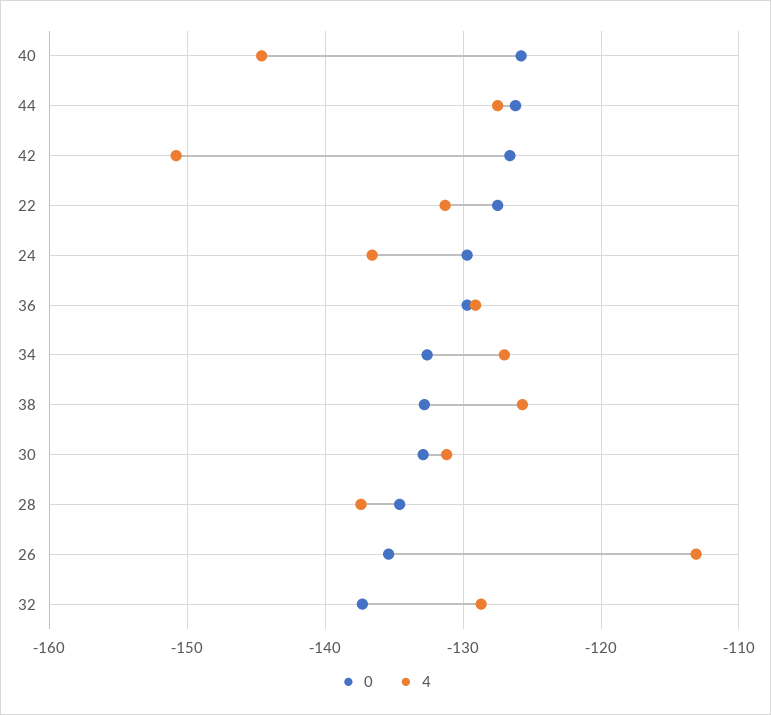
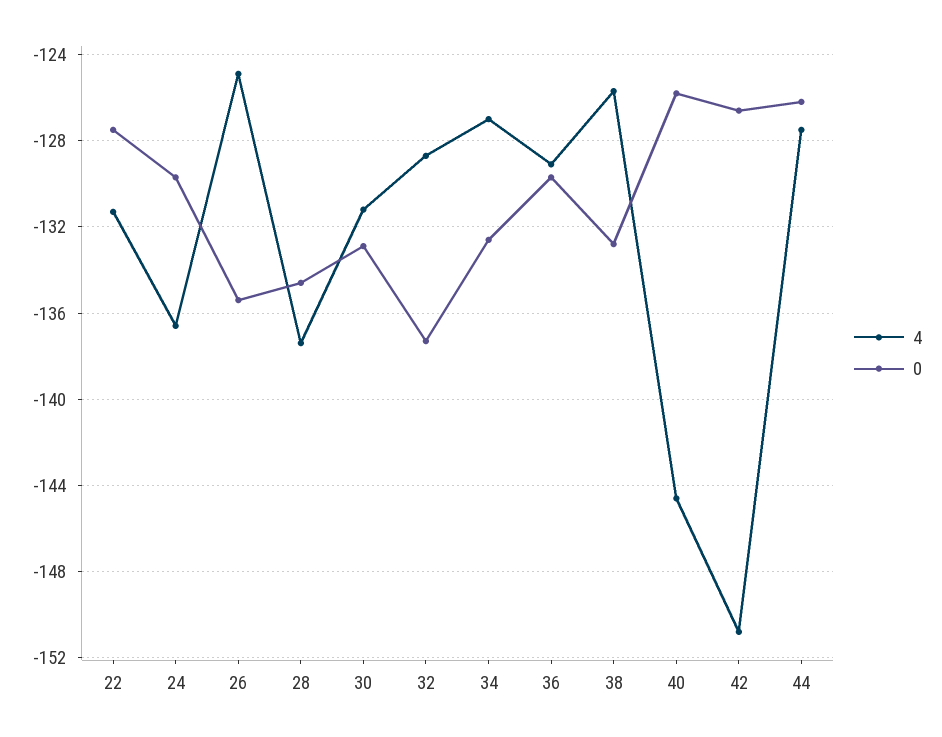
  {
    "0": {
      "40": -126,
      "44": -126,
      "42": -126.5,
      "22": -127.5,
      "24": -129.5,
      "36": -129.5,
      "34": -132.5,
      "38": -133,
      "30": -133,
      "28": -134.5,
      "26": -135.5,
      "32": -137.5
    },
    "4": {
      "40": -144.5,
      "44": -127.5,
      "42": -151,
      "22": -131.5,
      "24": -136.5,
      "36": -129,
      "34": -127,
      "38": -125.5,
      "30": -131,
      "28": -137.5,
-     "26": -113,
+     "26": -125,
      "32": -128.5
    }
  }

